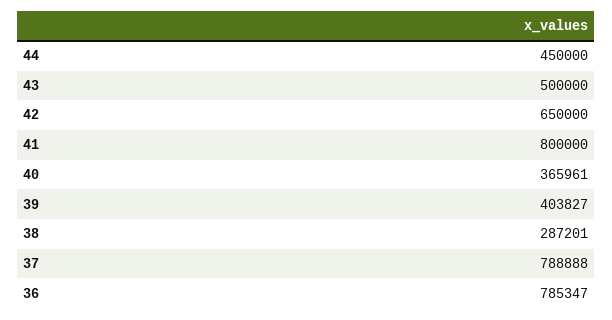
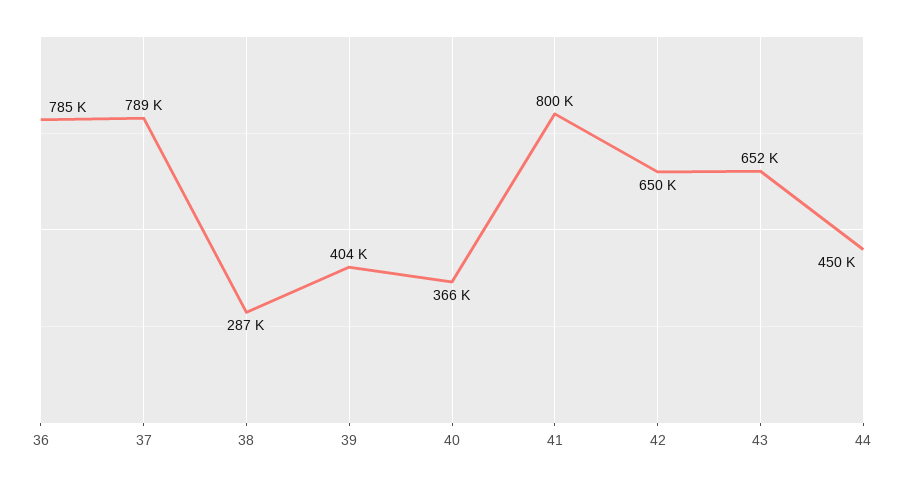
  {
    "44": 450000,
-   "43": 500000,
+   "43": 652000,
    "42": 650000,
    "41": 800000,
    "40": 365961,
    "39": 403827,
    "38": 287201,
    "37": 788888,
    "36": 785347
  }

